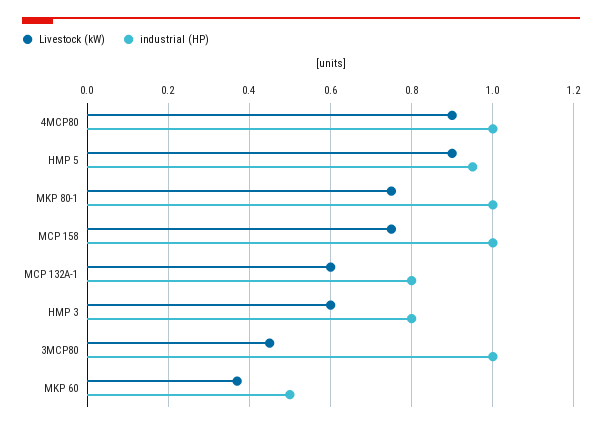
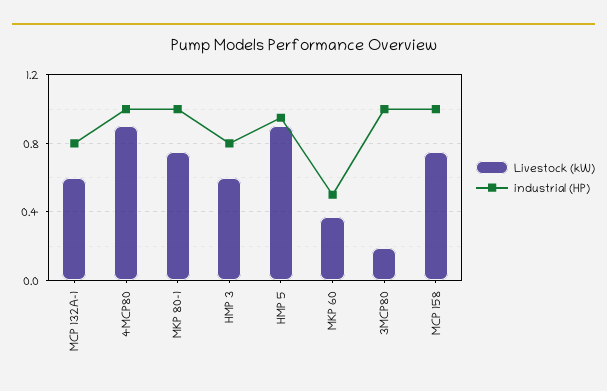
  {
    "Livestock (kW)": {
      "4MCP80": 0.9,
      "HMP 5": 0.9,
      "MKP 80-1": 0.75,
      "MCP 158": 0.75,
      "MCP 132A-1": 0.6,
      "HMP 3": 0.6,
-     "3MCP80": 0.45,
+     "3MCP80": 0.2,
      "MKP 60": 0.35
    },
    "industrial (HP)": {
      "4MCP80": 1,
      "HMP 5": 0.95,
      "MKP 80-1": 1,
      "MCP 158": 1,
      "MCP 132A-1": 0.8,
      "HMP 3": 0.8,
      "3MCP80": 1,
      "MKP 60": 0.5
    }
  }

